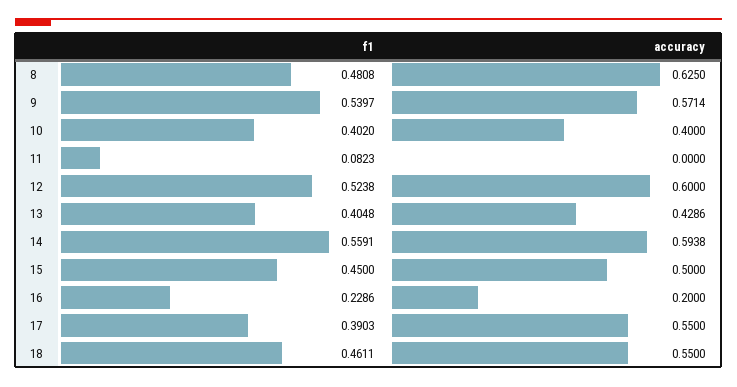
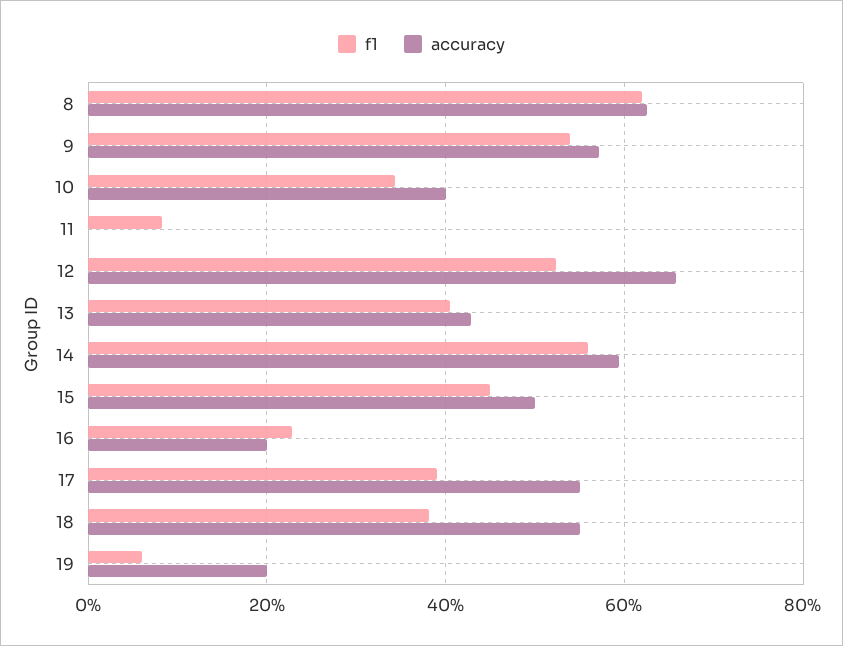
  {
    "f1": {
-     "8": 0.4808,
+     "8": 0.62,
      "9": 0.5397,
-     "10": 0.402,
+     "10": 0.34,
      "11": 0.0823,
      "12": 0.5238,
      "13": 0.4048,
      "14": 0.5591,
      "15": 0.45,
      "16": 0.2286,
      "17": 0.3903,
-     "18": 0.4611
+     "18": 0.38,
+     "19": 0.06
    },
    "accuracy": {
      "8": 0.625,
      "9": 0.5714,
      "10": 0.4,
      "11": 0,
-     "12": 0.6,
+     "12": 0.66,
      "13": 0.4286,
      "14": 0.5938,
      "15": 0.5,
      "16": 0.2,
      "17": 0.55,
-     "18": 0.55
+     "18": 0.55,
+     "19": 0.2
    }
  }

